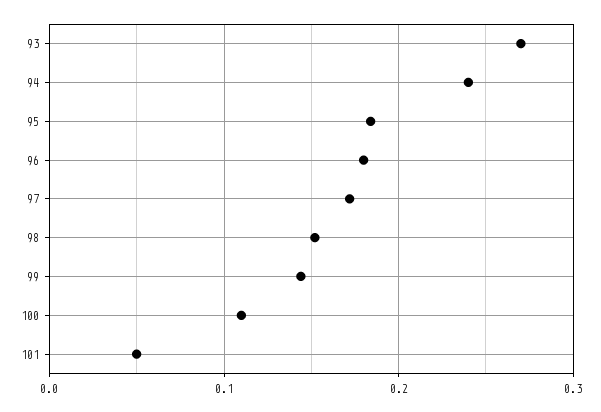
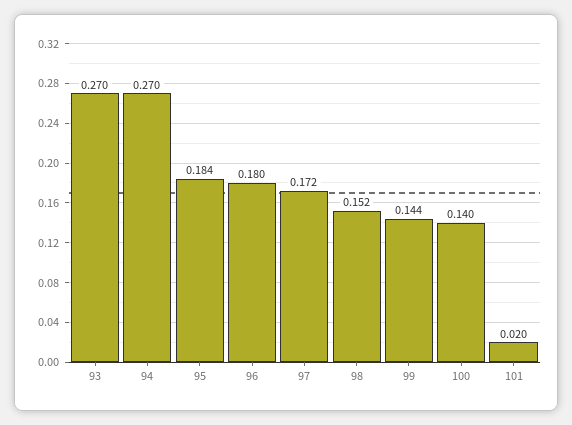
  {
    "93": 0.27,
-   "94": 0.24,
+   "94": 0.27,
    "95": 0.184,
    "96": 0.18,
    "97": 0.172,
    "98": 0.152,
    "99": 0.144,
-   "100": 0.11,
+   "100": 0.14,
-   "101": 0.05
+   "101": 0.02
  }

